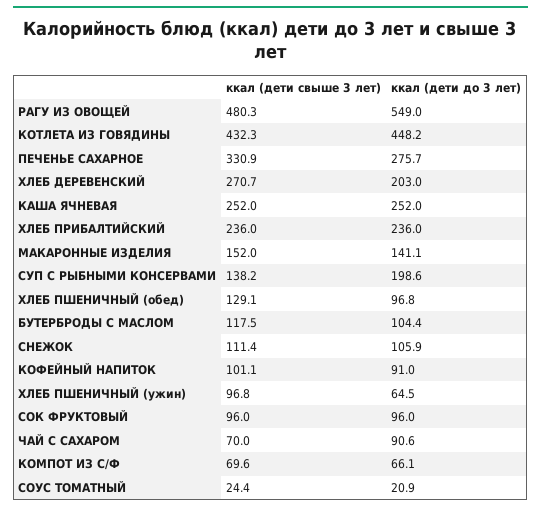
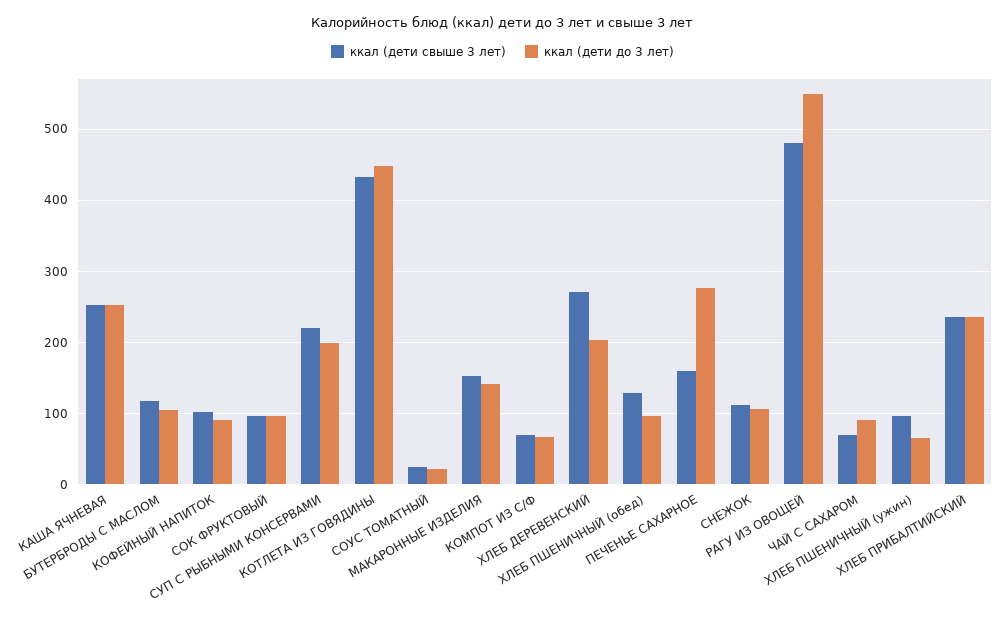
  {
    "ккал (дети свыше 3 лет)": {
      "РАГУ ИЗ ОВОЩЕЙ": 480.3,
      "КОТЛЕТА ИЗ ГОВЯДИНЫ": 432.3,
-     "ПЕЧЕНЬЕ САХАРНОЕ": 330.9,
+     "ПЕЧЕНЬЕ САХАРНОЕ": 160,
      "ХЛЕБ ДЕРЕВЕНСКИЙ": 270.7,
      "КАША ЯЧНЕВАЯ": 252,
      "ХЛЕБ ПРИБАЛТИЙСКИЙ": 236,
      "МАКАРОННЫЕ ИЗДЕЛИЯ": 152,
-     "СУП С РЫБНЫМИ КОНСЕРВАМИ": 138.2,
+     "СУП С РЫБНЫМИ КОНСЕРВАМИ": 220,
      "ХЛЕБ ПШЕНИЧНЫЙ (обед)": 129.1,
      "БУТЕРБРОДЫ С МАСЛОМ": 117.5,
      "СНЕЖОК": 111.4,
      "КОФЕЙНЫЙ НАПИТОК": 101.1,
      "ХЛЕБ ПШЕНИЧНЫЙ (ужин)": 96.8,
      "СОК ФРУКТОВЫЙ": 96,
      "ЧАЙ С САХАРОМ": 70,
      "КОМПОТ ИЗ С/Ф": 69.6,
      "СОУС ТОМАТНЫЙ": 24.4
    },
    "ккал (дети до 3 лет)": {
      "РАГУ ИЗ ОВОЩЕЙ": 549,
      "КОТЛЕТА ИЗ ГОВЯДИНЫ": 448.2,
      "ПЕЧЕНЬЕ САХАРНОЕ": 275.7,
      "ХЛЕБ ДЕРЕВЕНСКИЙ": 203,
      "КАША ЯЧНЕВАЯ": 252,
      "ХЛЕБ ПРИБАЛТИЙСКИЙ": 236,
      "МАКАРОННЫЕ ИЗДЕЛИЯ": 141.1,
      "СУП С РЫБНЫМИ КОНСЕРВАМИ": 198.6,
      "ХЛЕБ ПШЕНИЧНЫЙ (обед)": 96.8,
      "БУТЕРБРОДЫ С МАСЛОМ": 104.4,
      "СНЕЖОК": 105.9,
      "КОФЕЙНЫЙ НАПИТОК": 91,
      "ХЛЕБ ПШЕНИЧНЫЙ (ужин)": 64.5,
      "СОК ФРУКТОВЫЙ": 96,
      "ЧАЙ С САХАРОМ": 90.6,
      "КОМПОТ ИЗ С/Ф": 66.1,
      "СОУС ТОМАТНЫЙ": 20.9
    }
  }

